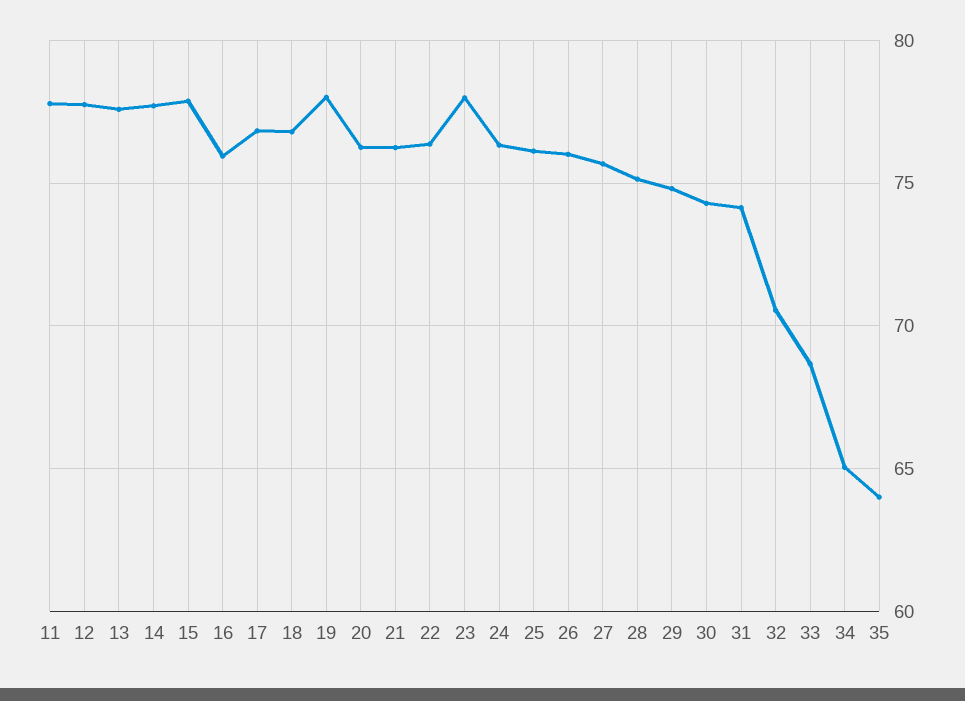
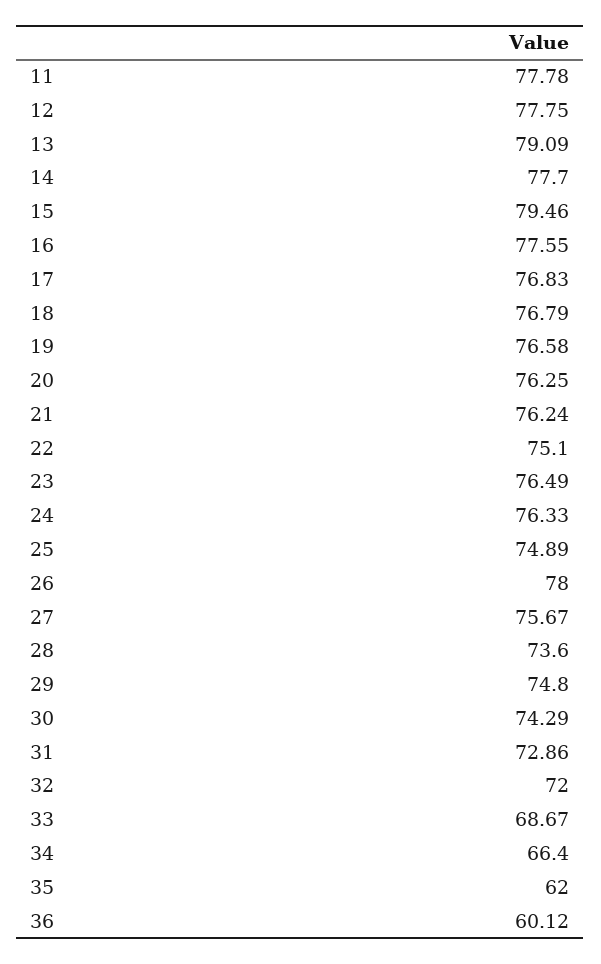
  {
    "11": 77.78,
    "12": 77.75,
-   "13": 77.5,
+   "13": 79.09,
    "14": 77.7,
-   "15": 78,
+   "15": 79.46,
-   "16": 76,
+   "16": 77.55,
    "17": 76.83,
    "18": 76.79,
-   "19": 78,
+   "19": 76.58,
    "20": 76.25,
    "21": 76.24,
-   "22": 76.5,
+   "22": 75.1,
-   "23": 78,
+   "23": 76.49,
    "24": 76.33,
-   "25": 76,
+   "25": 74.89,
-   "26": 76,
+   "26": 78,
    "27": 75.67,
-   "28": 75,
+   "28": 73.6,
    "29": 74.8,
    "30": 74.29,
-   "31": 74,
+   "31": 72.86,
-   "32": 70.5,
+   "32": 72,
    "33": 68.67,
-   "34": 65,
+   "34": 66.4,
-   "35": 64
+   "35": 62,
+   "36": 60.12
  }

